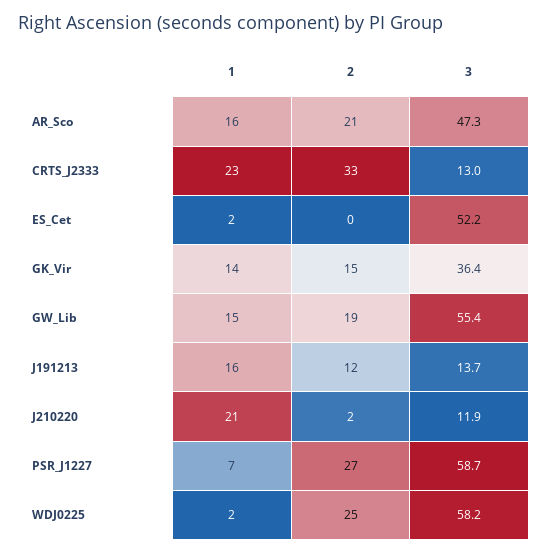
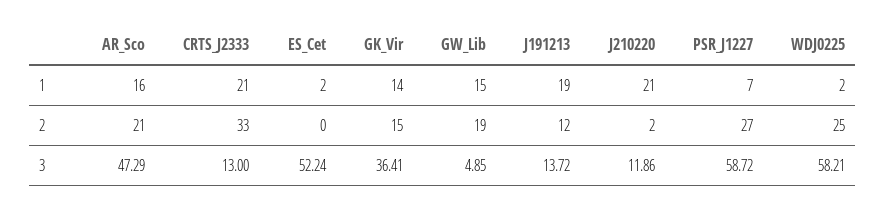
  {
    "1": {
      "AR_Sco": 16,
-     "CRTS_J2333": 23,
+     "CRTS_J2333": 21,
      "ES_Cet": 2,
      "GK_Vir": 14,
      "GW_Lib": 15,
-     "J191213": 16,
+     "J191213": 19,
      "J210220": 21,
      "PSR_J1227": 7,
      "WDJ0225": 2
    },
    "2": {
      "AR_Sco": 21,
      "CRTS_J2333": 33,
      "ES_Cet": 0,
      "GK_Vir": 15,
      "GW_Lib": 19,
      "J191213": 12,
      "J210220": 2,
      "PSR_J1227": 27,
      "WDJ0225": 25
    },
    "3": {
      "AR_Sco": 47.29,
      "CRTS_J2333": 13,
      "ES_Cet": 52.24,
      "GK_Vir": 36.41,
-     "GW_Lib": 55.4,
+     "GW_Lib": 4.85,
      "J191213": 13.72,
      "J210220": 11.86,
      "PSR_J1227": 58.72,
      "WDJ0225": 58.21
    }
  }

